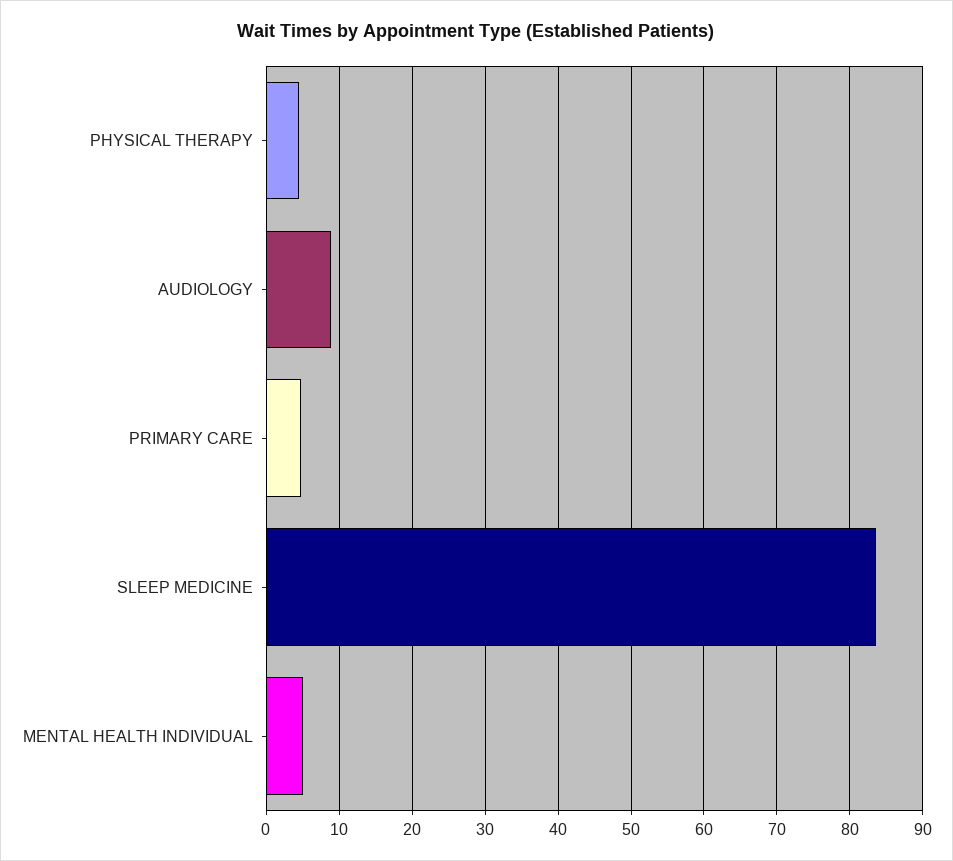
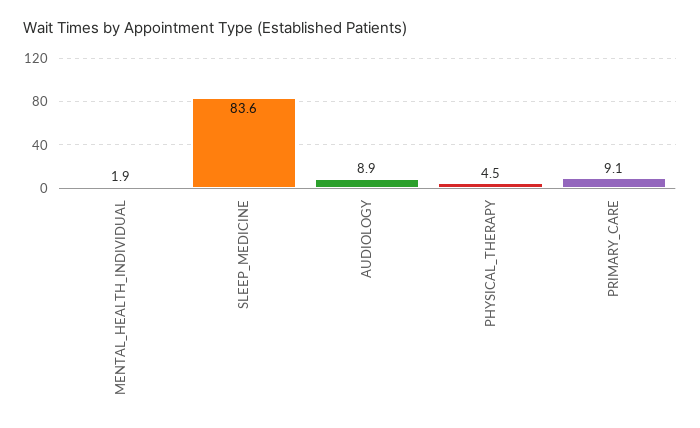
  {
    "PHYSICAL THERAPY": 4.5,
    "AUDIOLOGY": 8.9,
-   "PRIMARY CARE": 5,
+   "PRIMARY CARE": 9.1,
    "SLEEP MEDICINE": 83.6,
-   "MENTAL HEALTH INDIVIDUAL": 5
+   "MENTAL HEALTH INDIVIDUAL": 1.9
  }

